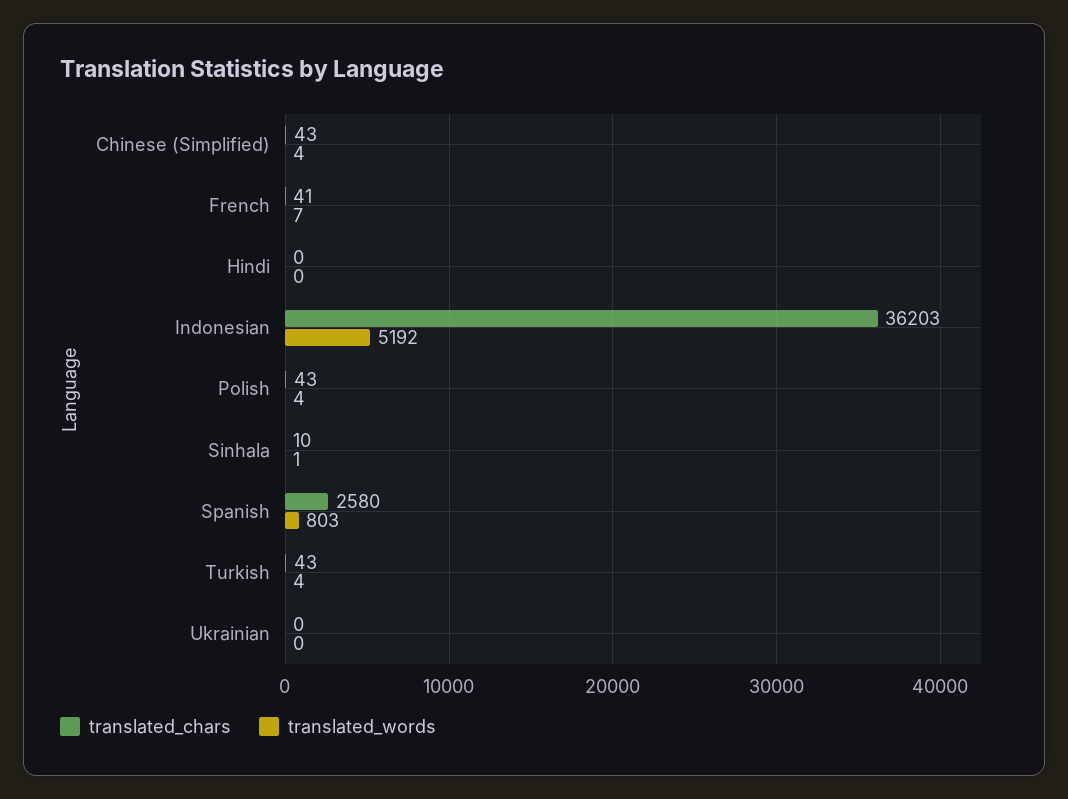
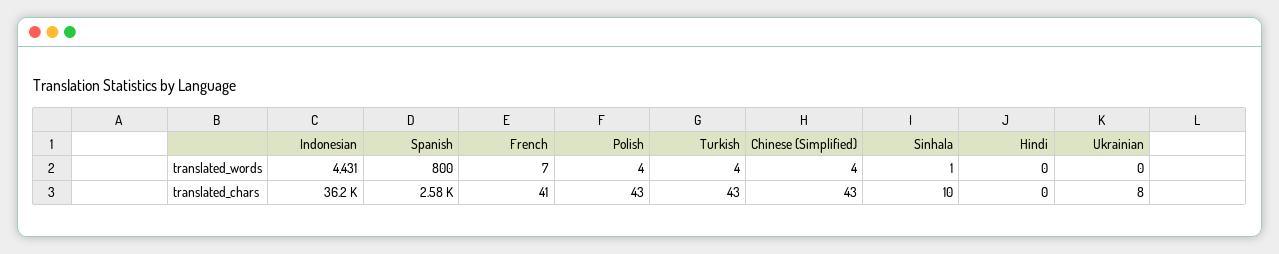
  {
    "translated_chars": {
      "Chinese (Simplified)": 43,
      "French": 41,
      "Hindi": 0,
      "Indonesian": 36203,
      "Polish": 43,
      "Sinhala": 10,
      "Spanish": 2580,
      "Turkish": 43,
-     "Ukrainian": 0
+     "Ukrainian": 8
    },
    "translated_words": {
      "Chinese (Simplified)": 4,
      "French": 7,
      "Hindi": 0,
-     "Indonesian": 5192,
+     "Indonesian": 4431,
      "Polish": 4,
      "Sinhala": 1,
-     "Spanish": 803,
+     "Spanish": 800,
      "Turkish": 4,
      "Ukrainian": 0
    }
  }

